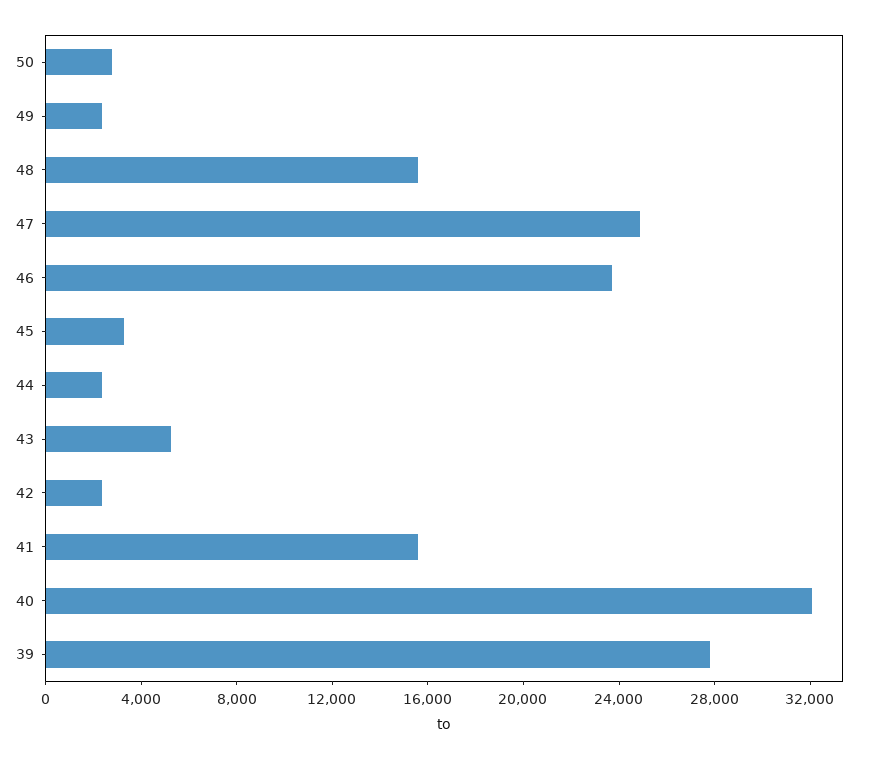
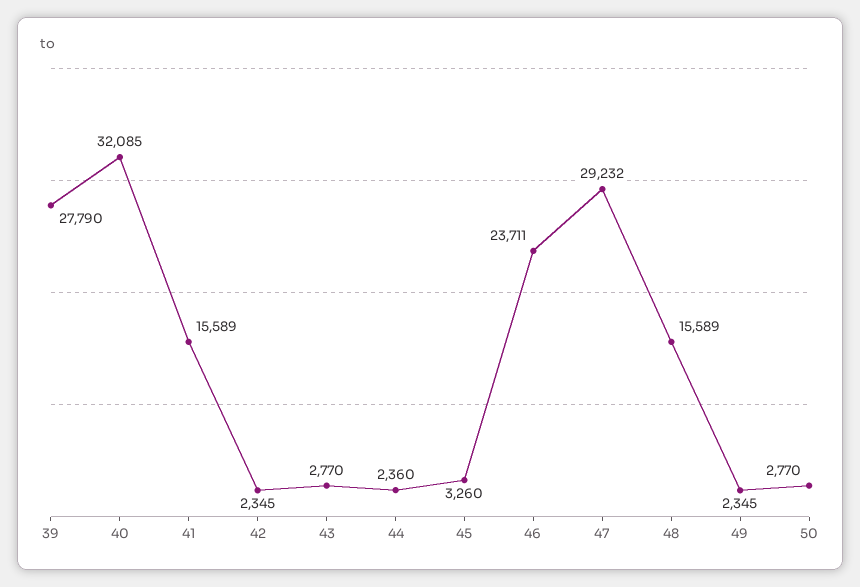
  {
    "50": 2770,
    "49": 2345,
    "48": 15589,
-   "47": 25000,
+   "47": 29232,
    "46": 23711,
    "45": 3260,
    "44": 2360,
-   "43": 5000,
+   "43": 2770,
    "42": 2345,
    "41": 15589,
    "40": 32085,
    "39": 27790
  }

